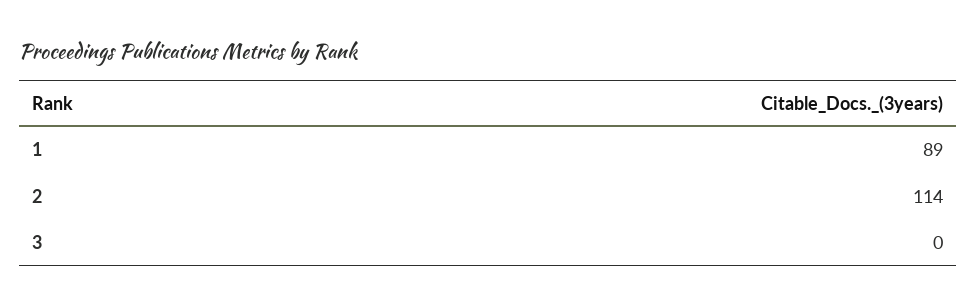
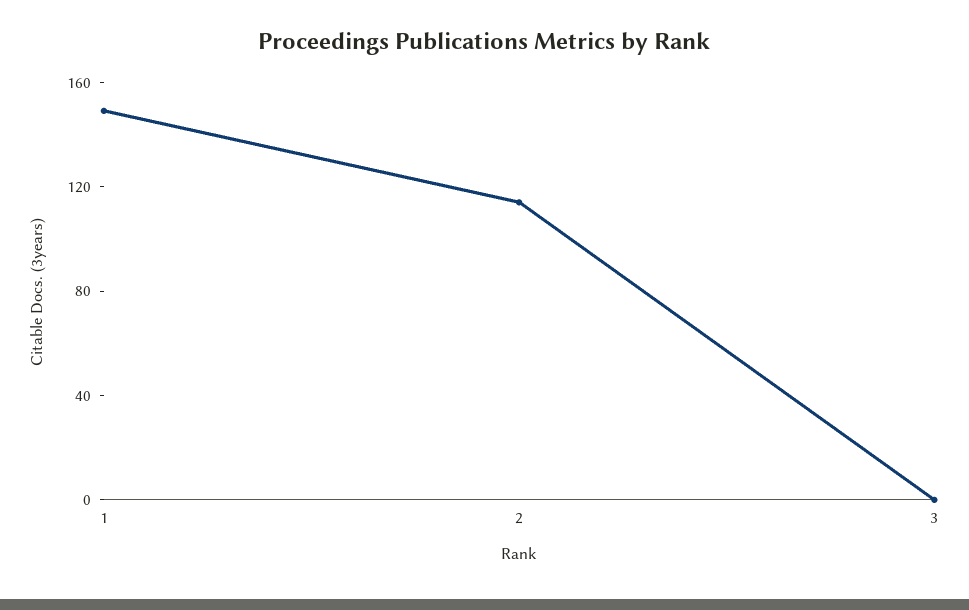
  {
-   "1": 89,
+   "1": 150,
    "2": 114,
    "3": 0
  }

